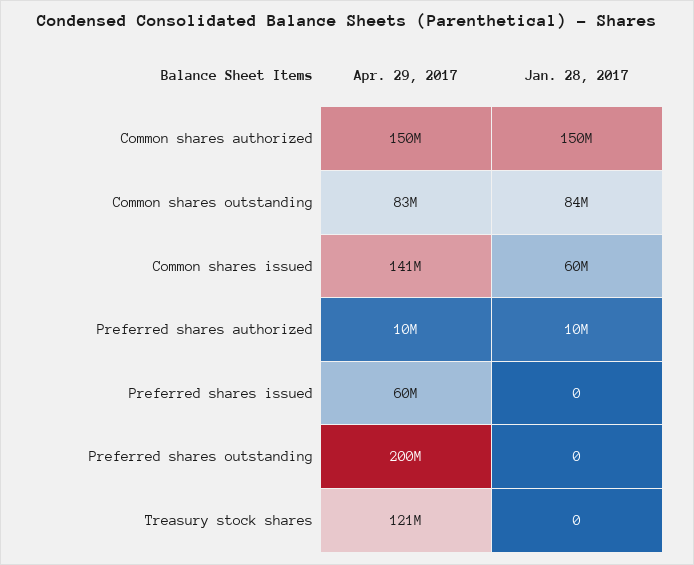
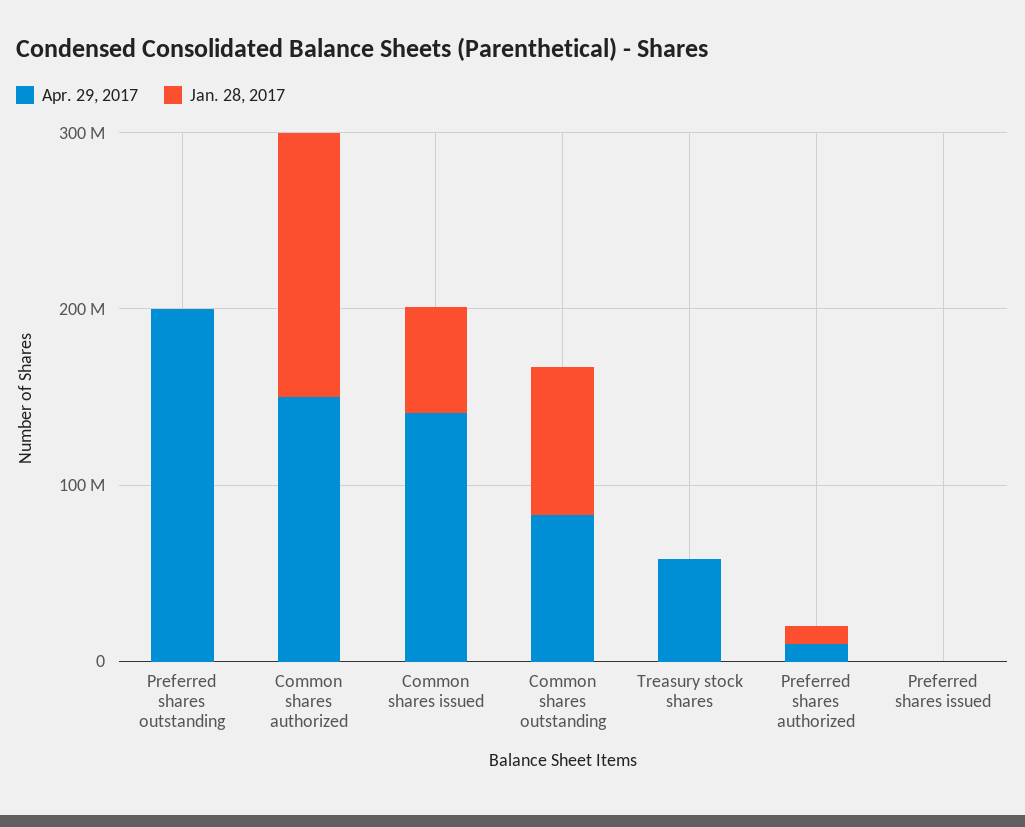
  {
    "Apr. 29, 2017": {
      "Common shares authorized": 150000000,
      "Common shares outstanding": 83000000,
      "Common shares issued": 141000000,
      "Preferred shares authorized": 10000000,
-     "Preferred shares issued": 60000000,
+     "Preferred shares issued": 0,
      "Preferred shares outstanding": 200000000,
-     "Treasury stock shares": 121000000
+     "Treasury stock shares": 60000000
    },
    "Jan. 28, 2017": {
      "Common shares authorized": 150000000,
      "Common shares outstanding": 84000000,
      "Common shares issued": 60000000,
      "Preferred shares authorized": 10000000,
      "Preferred shares issued": 0,
      "Preferred shares outstanding": 0,
      "Treasury stock shares": 0
    }
  }

